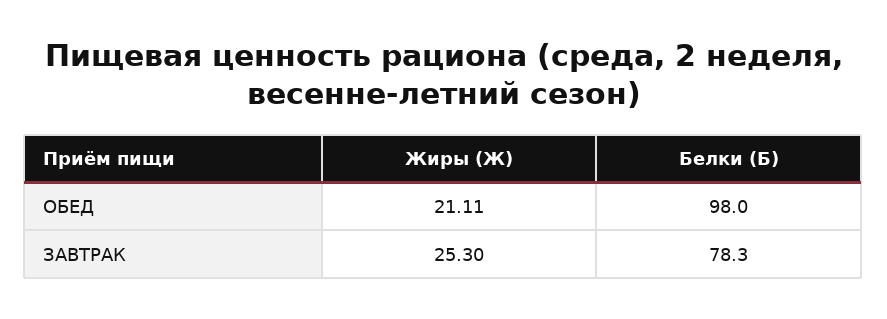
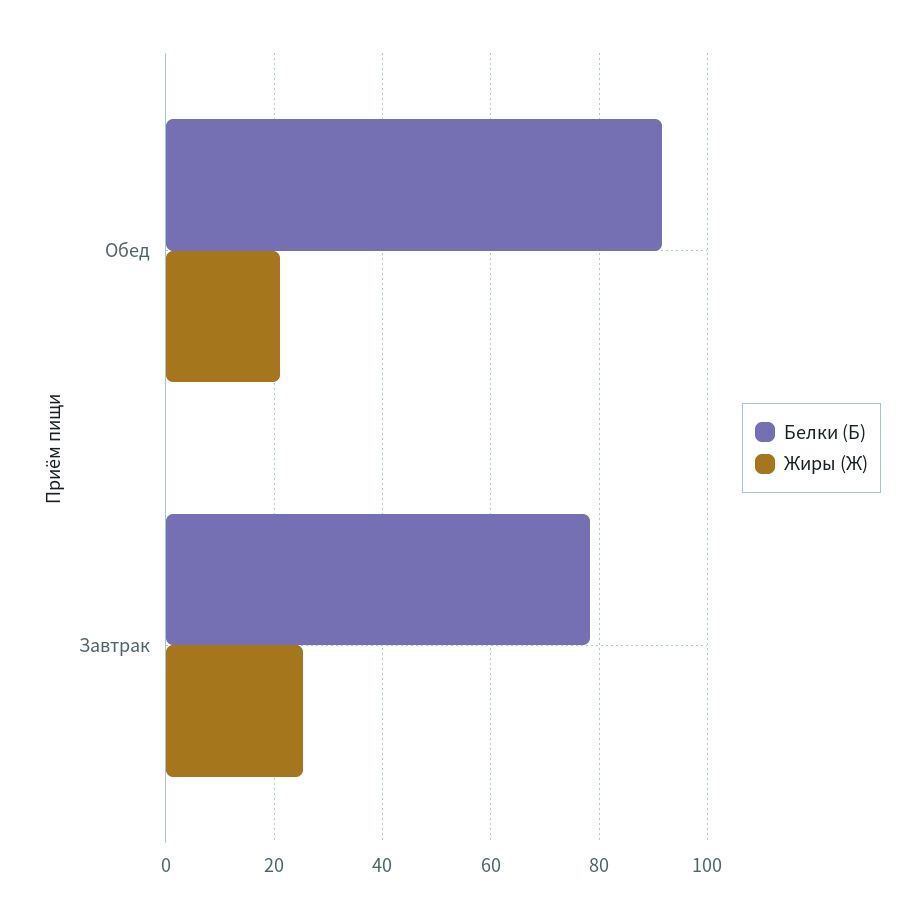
  {
    "Жиры (Ж)": {
      "ОБЕД": 21.11,
      "ЗАВТРАК": 25.3
    },
    "Белки (Б)": {
-     "ОБЕД": 98,
+     "ОБЕД": 92,
      "ЗАВТРАК": 78.3
    }
  }

